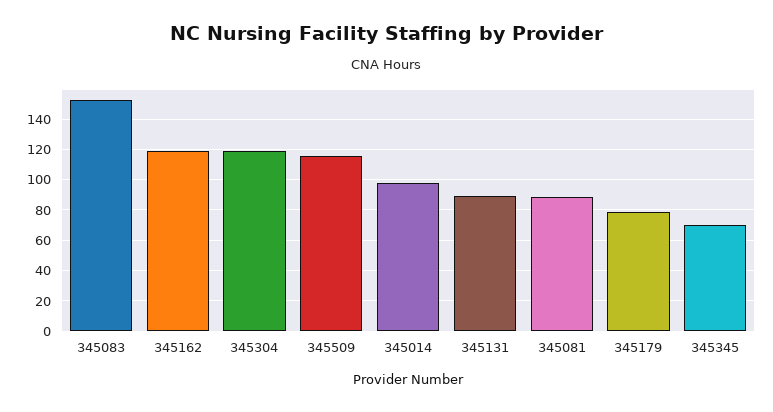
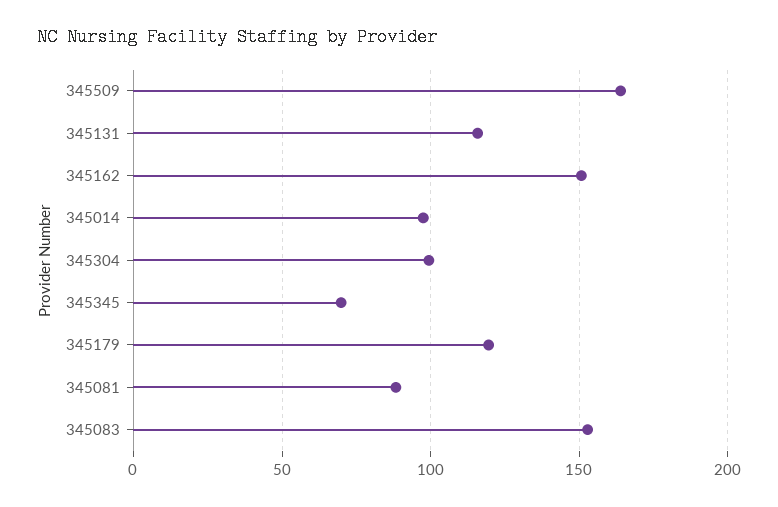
  {
    "345083": 155,
-   "345162": 120,
+   "345162": 150,
-   "345304": 120,
+   "345304": 100,
-   "345509": 115,
+   "345509": 165,
    "345014": 100,
-   "345131": 90,
+   "345131": 115,
    "345081": 90,
-   "345179": 80,
+   "345179": 120,
    "345345": 70
  }

